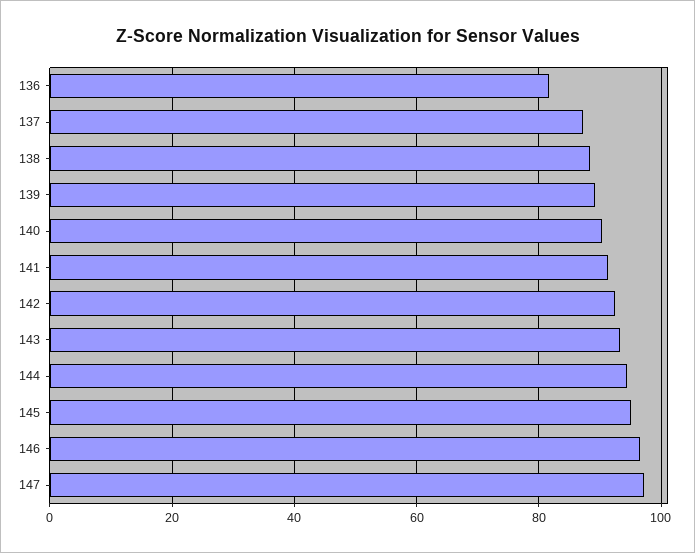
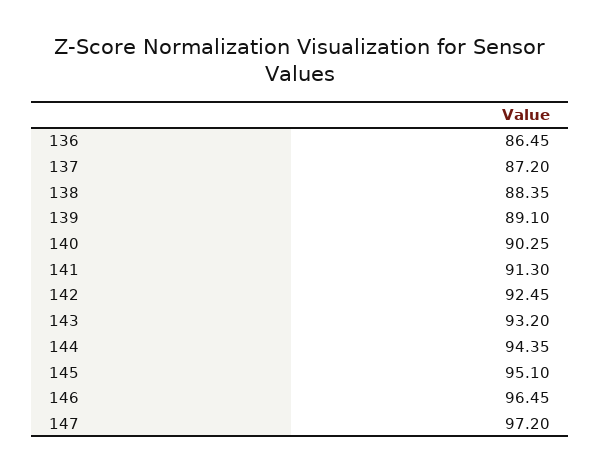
  {
-   "136": 82,
+   "136": 86.45,
    "137": 87.2,
    "138": 88.35,
    "139": 89.1,
    "140": 90.25,
    "141": 91.3,
    "142": 92.45,
    "143": 93.2,
    "144": 94.35,
    "145": 95.1,
    "146": 96.45,
    "147": 97.2
  }

